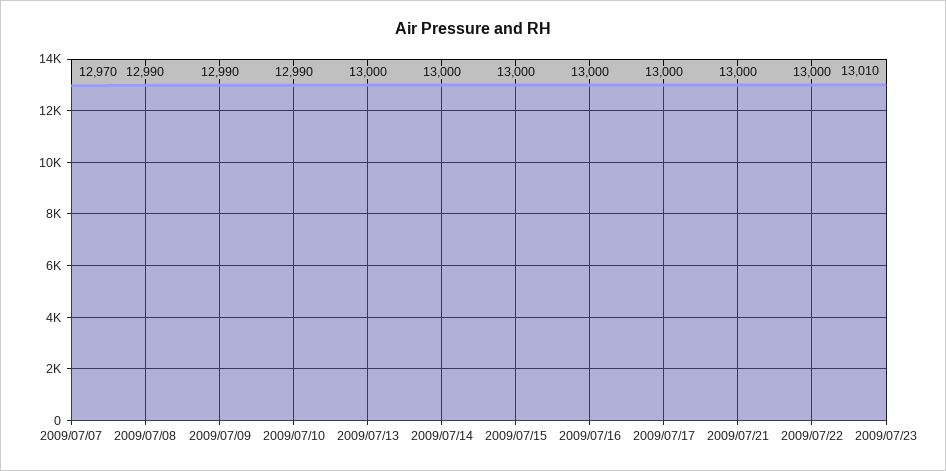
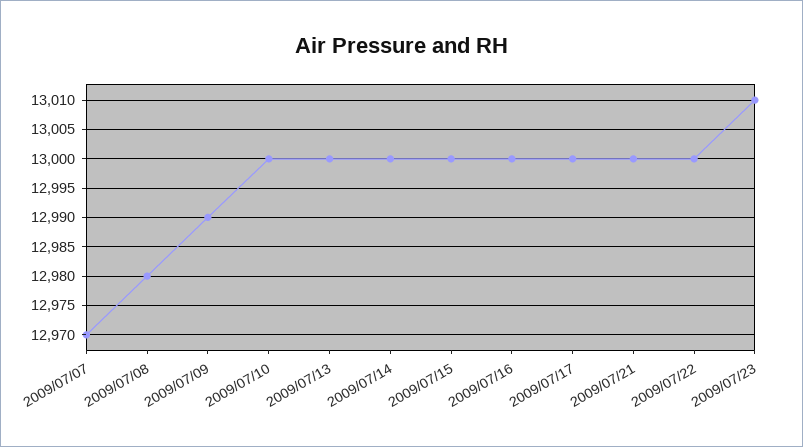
  {
    "2009/07/07": 12970,
-   "2009/07/08": 12990,
+   "2009/07/08": 12980,
    "2009/07/09": 12990,
-   "2009/07/10": 12990,
+   "2009/07/10": 13000,
    "2009/07/13": 13000,
    "2009/07/14": 13000,
    "2009/07/15": 13000,
    "2009/07/16": 13000,
    "2009/07/17": 13000,
    "2009/07/21": 13000,
    "2009/07/22": 13000,
    "2009/07/23": 13010
  }

